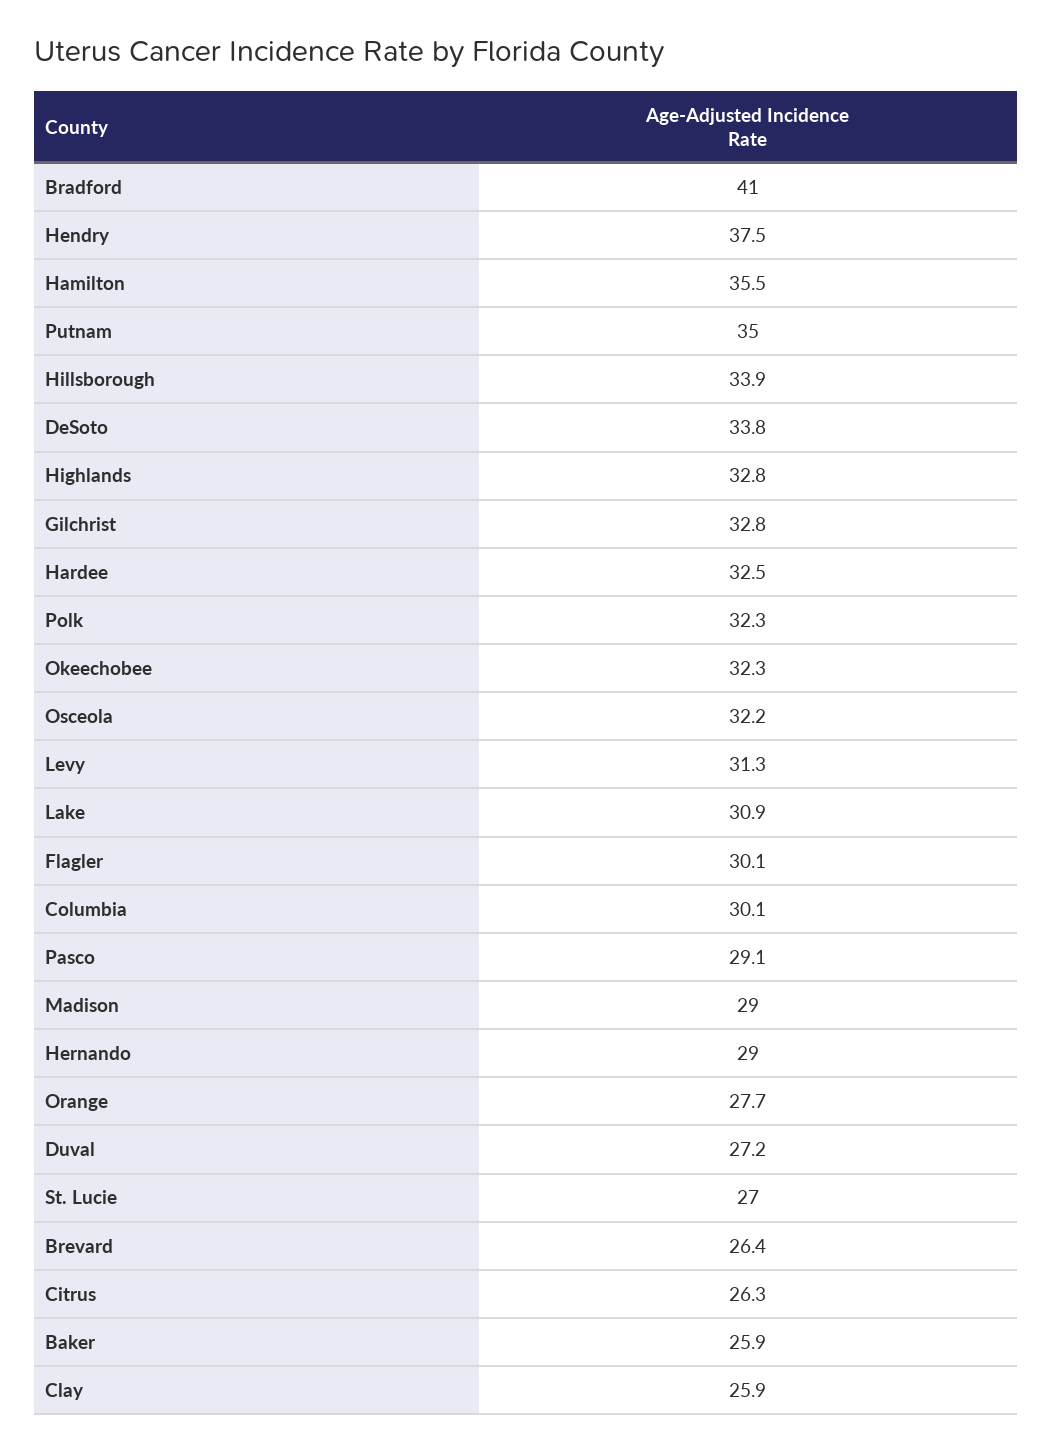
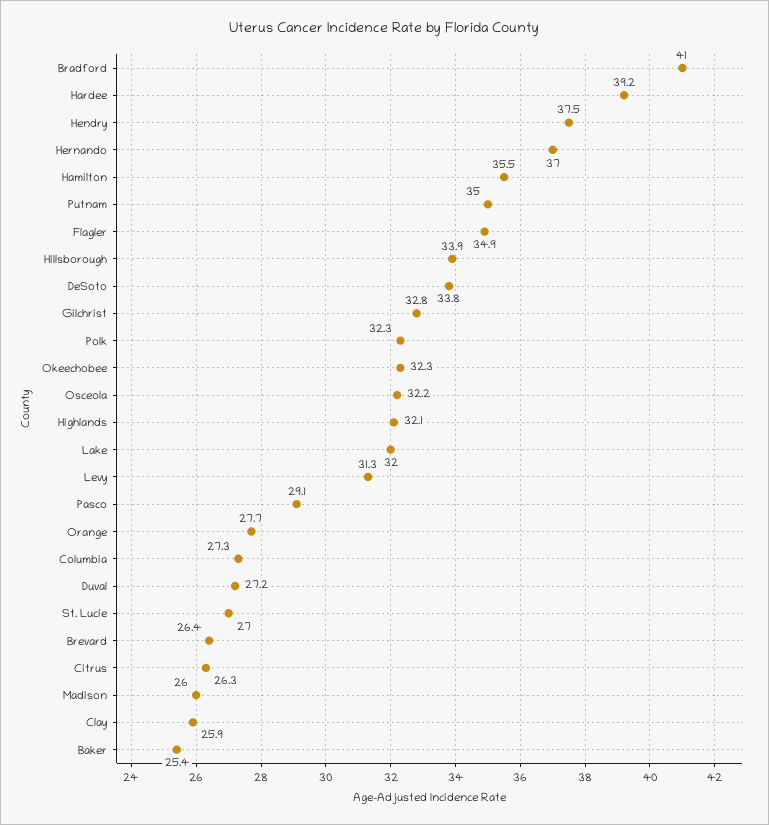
  {
    "Bradford": 41,
    "Hendry": 37.5,
    "Hamilton": 35.5,
    "Putnam": 35,
    "Hillsborough": 33.9,
    "DeSoto": 33.8,
-   "Highlands": 32.8,
+   "Highlands": 32.1,
    "Gilchrist": 32.8,
-   "Hardee": 32.5,
+   "Hardee": 39.2,
    "Polk": 32.3,
    "Okeechobee": 32.3,
    "Osceola": 32.2,
    "Levy": 31.3,
-   "Lake": 30.9,
+   "Lake": 32,
-   "Flagler": 30.1,
+   "Flagler": 34.9,
-   "Columbia": 30.1,
+   "Columbia": 27.3,
    "Pasco": 29.1,
-   "Madison": 29,
+   "Madison": 26,
-   "Hernando": 29,
+   "Hernando": 37,
    "Orange": 27.7,
    "Duval": 27.2,
    "St. Lucie": 27,
    "Brevard": 26.4,
    "Citrus": 26.3,
-   "Baker": 25.9,
+   "Baker": 25.4,
    "Clay": 25.9
  }

